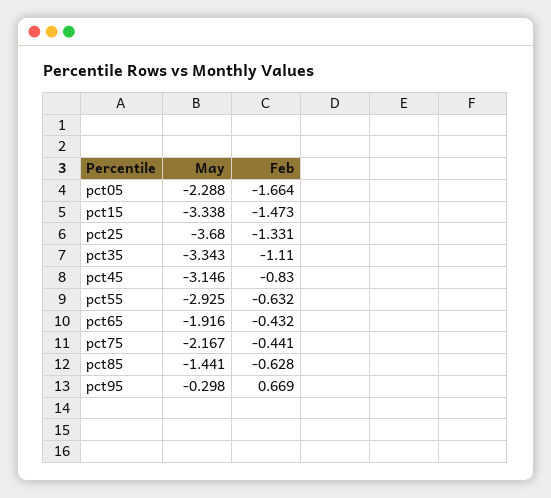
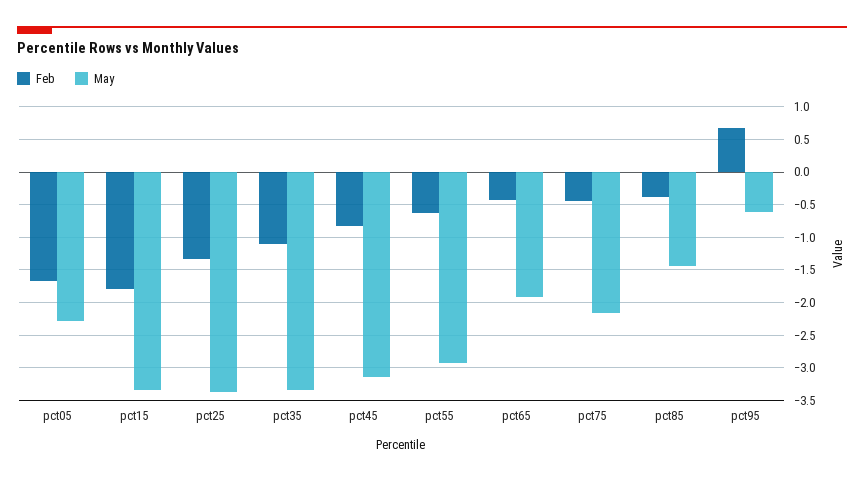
  {
    "May": {
      "pct05": -2.288,
      "pct15": -3.338,
-     "pct25": -3.68,
+     "pct25": -3.4,
      "pct35": -3.343,
      "pct45": -3.146,
      "pct55": -2.925,
      "pct65": -1.916,
      "pct75": -2.167,
      "pct85": -1.441,
-     "pct95": -0.298
+     "pct95": -0.6
    },
    "Feb": {
      "pct05": -1.664,
-     "pct15": -1.473,
+     "pct15": -1.8,
      "pct25": -1.331,
      "pct35": -1.11,
      "pct45": -0.83,
      "pct55": -0.632,
      "pct65": -0.432,
      "pct75": -0.441,
-     "pct85": -0.628,
+     "pct85": -0.4,
      "pct95": 0.669
    }
  }

